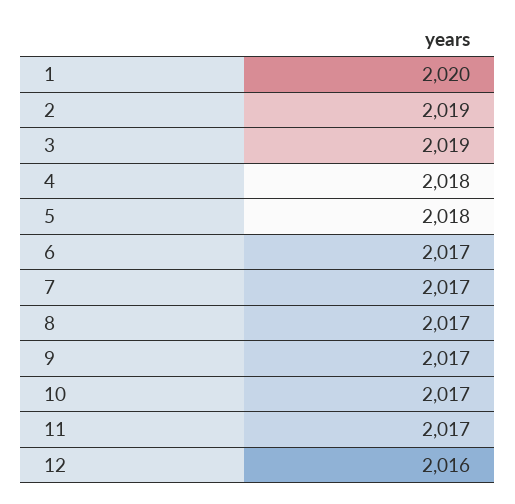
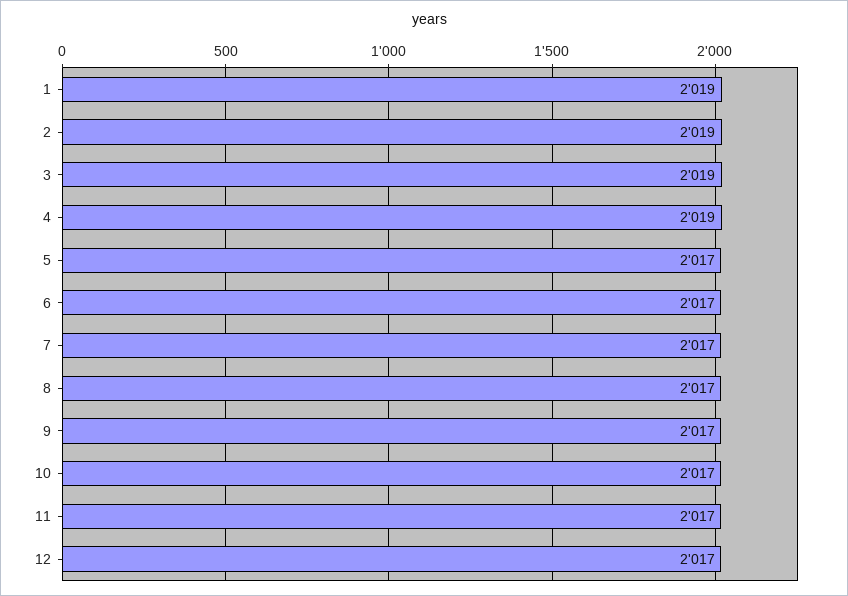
  {
-   "1": 2020,
+   "1": 2019,
    "2": 2019,
    "3": 2019,
-   "4": 2018,
+   "4": 2019,
-   "5": 2018,
+   "5": 2017,
    "6": 2017,
    "7": 2017,
    "8": 2017,
    "9": 2017,
    "10": 2017,
    "11": 2017,
-   "12": 2016
+   "12": 2017
  }

